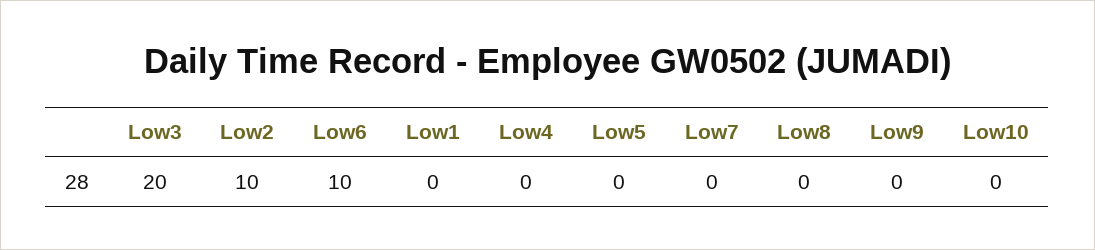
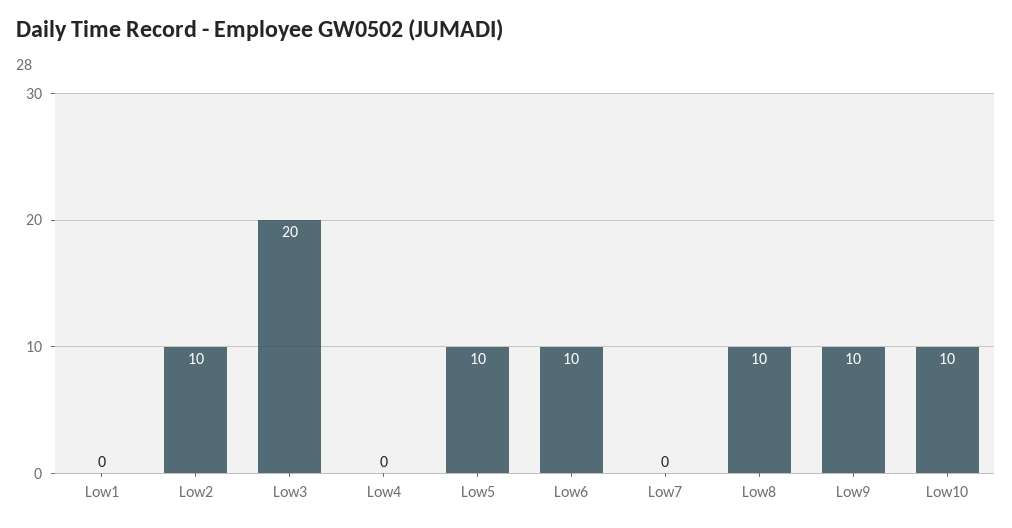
  {
    "Low3": 20,
    "Low2": 10,
    "Low6": 10,
    "Low1": 0,
    "Low4": 0,
-   "Low5": 0,
+   "Low5": 10,
    "Low7": 0,
-   "Low8": 0,
+   "Low8": 10,
-   "Low9": 0,
+   "Low9": 10,
-   "Low10": 0
+   "Low10": 10
  }

